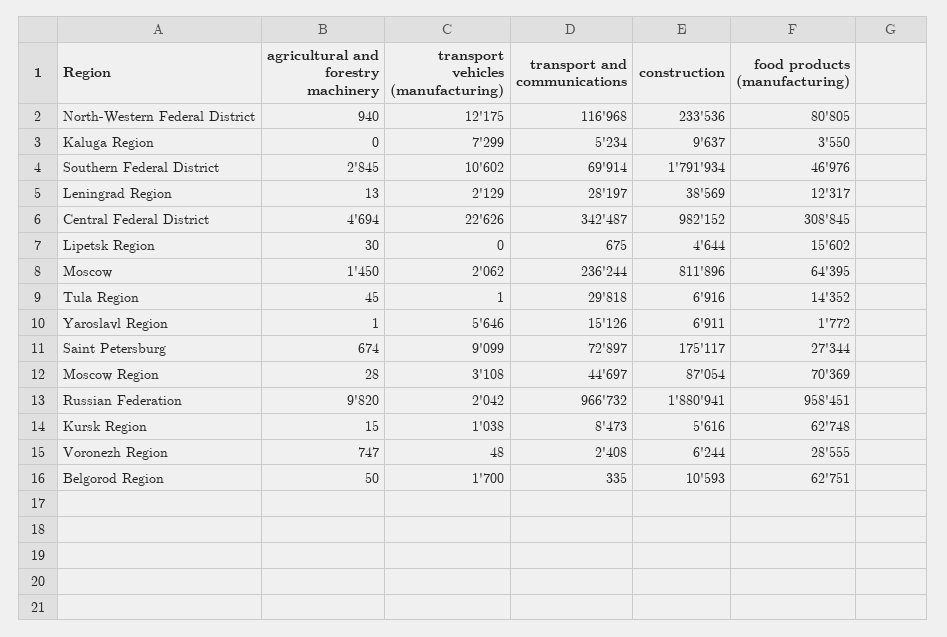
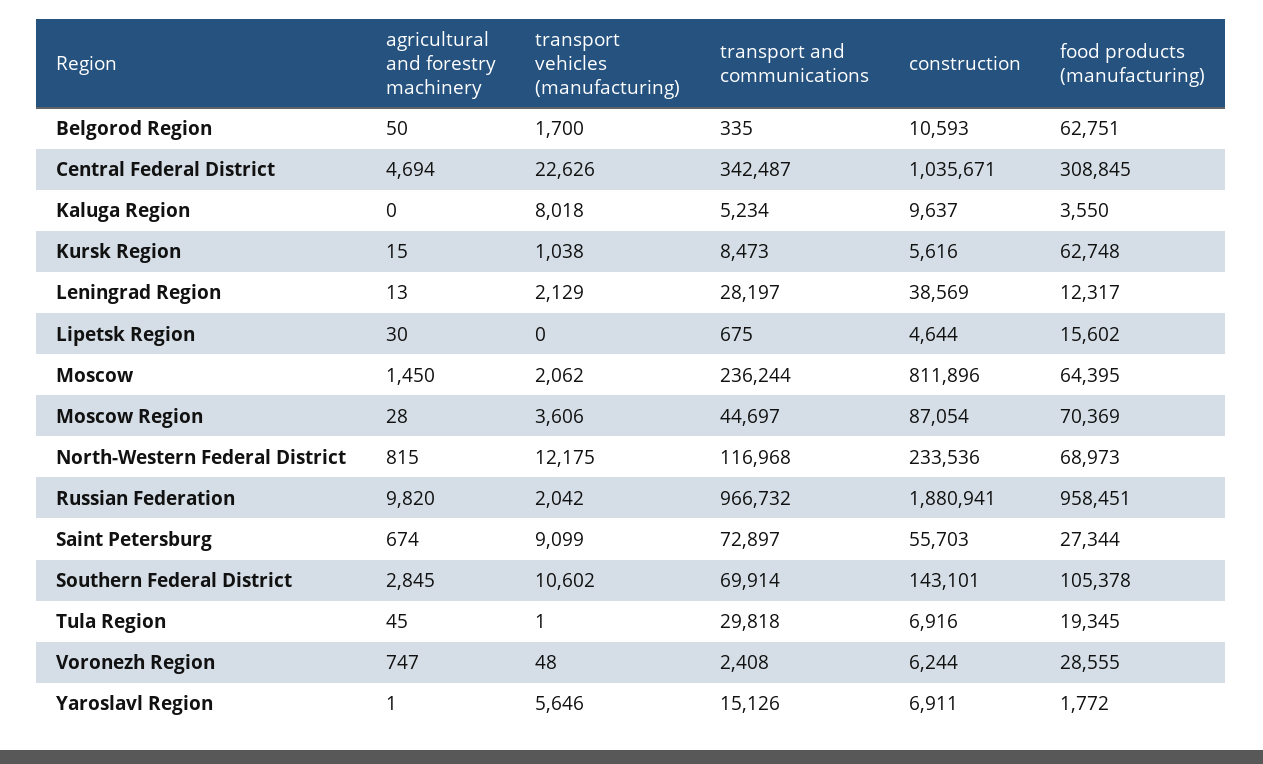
  {
    "agricultural and forestry machinery": {
-     "North-Western Federal District": 940,
+     "North-Western Federal District": 815,
      "Kaluga Region": 0,
      "Southern Federal District": 2845,
      "Leningrad Region": 13,
      "Central Federal District": 4694,
      "Lipetsk Region": 30,
      "Moscow": 1450,
      "Tula Region": 45,
      "Yaroslavl Region": 1,
      "Saint Petersburg": 674,
      "Moscow Region": 28,
      "Russian Federation": 9820,
      "Kursk Region": 15,
      "Voronezh Region": 747,
      "Belgorod Region": 50
    },
    "transport vehicles (manufacturing)": {
      "North-Western Federal District": 12175,
-     "Kaluga Region": 7299,
+     "Kaluga Region": 8018,
      "Southern Federal District": 10602,
      "Leningrad Region": 2129,
      "Central Federal District": 22626,
      "Lipetsk Region": 0,
      "Moscow": 2062,
      "Tula Region": 1,
      "Yaroslavl Region": 5646,
      "Saint Petersburg": 9099,
-     "Moscow Region": 3108,
+     "Moscow Region": 3606,
      "Russian Federation": 2042,
      "Kursk Region": 1038,
      "Voronezh Region": 48,
      "Belgorod Region": 1700
    },
    "transport and communications": {
      "North-Western Federal District": 116968,
      "Kaluga Region": 5234,
      "Southern Federal District": 69914,
      "Leningrad Region": 28197,
      "Central Federal District": 342487,
      "Lipetsk Region": 675,
      "Moscow": 236244,
      "Tula Region": 29818,
      "Yaroslavl Region": 15126,
      "Saint Petersburg": 72897,
      "Moscow Region": 44697,
      "Russian Federation": 966732,
      "Kursk Region": 8473,
      "Voronezh Region": 2408,
      "Belgorod Region": 335
    },
    "construction": {
      "North-Western Federal District": 233536,
      "Kaluga Region": 9637,
-     "Southern Federal District": 1791934,
+     "Southern Federal District": 143101,
      "Leningrad Region": 38569,
-     "Central Federal District": 982152,
+     "Central Federal District": 1035671,
      "Lipetsk Region": 4644,
      "Moscow": 811896,
      "Tula Region": 6916,
      "Yaroslavl Region": 6911,
-     "Saint Petersburg": 175117,
+     "Saint Petersburg": 55703,
      "Moscow Region": 87054,
      "Russian Federation": 1880941,
      "Kursk Region": 5616,
      "Voronezh Region": 6244,
      "Belgorod Region": 10593
    },
    "food products (manufacturing)": {
-     "North-Western Federal District": 80805,
+     "North-Western Federal District": 68973,
      "Kaluga Region": 3550,
-     "Southern Federal District": 46976,
+     "Southern Federal District": 105378,
      "Leningrad Region": 12317,
      "Central Federal District": 308845,
      "Lipetsk Region": 15602,
      "Moscow": 64395,
-     "Tula Region": 14352,
+     "Tula Region": 19345,
      "Yaroslavl Region": 1772,
      "Saint Petersburg": 27344,
      "Moscow Region": 70369,
      "Russian Federation": 958451,
      "Kursk Region": 62748,
      "Voronezh Region": 28555,
      "Belgorod Region": 62751
    }
  }

